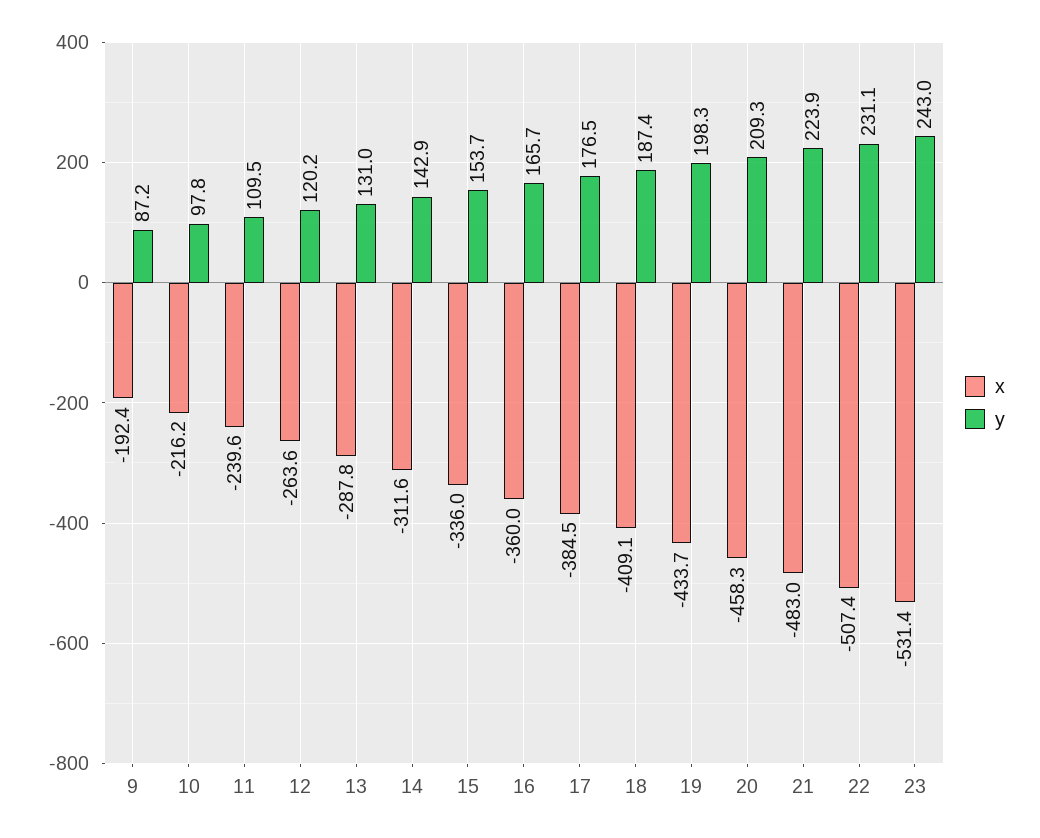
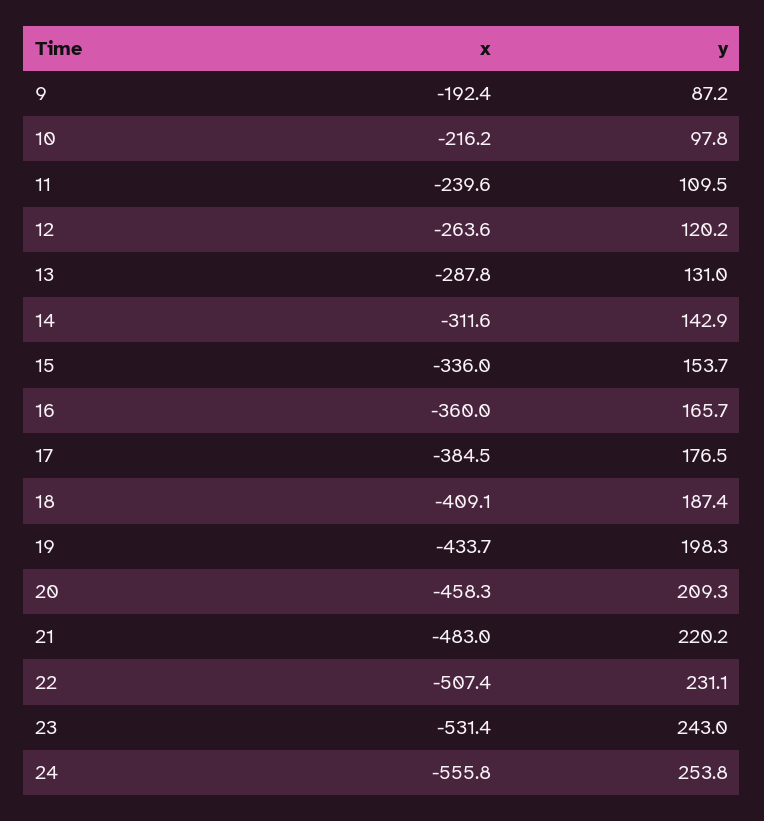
  {
    "x": {
      "9": -192.4,
      "10": -216.2,
      "11": -239.6,
      "12": -263.6,
      "13": -287.8,
      "14": -311.6,
      "15": -336,
      "16": -360,
      "17": -384.5,
      "18": -409.1,
      "19": -433.7,
      "20": -458.3,
      "21": -483,
      "22": -507.4,
-     "23": -531.4
+     "23": -531.4,
+     "24": -555.8
    },
    "y": {
      "9": 87.2,
      "10": 97.8,
      "11": 109.5,
      "12": 120.2,
      "13": 131,
      "14": 142.9,
      "15": 153.7,
      "16": 165.7,
      "17": 176.5,
      "18": 187.4,
      "19": 198.3,
      "20": 209.3,
-     "21": 223.9,
+     "21": 220.2,
      "22": 231.1,
-     "23": 243
+     "23": 243,
+     "24": 253.8
    }
  }

